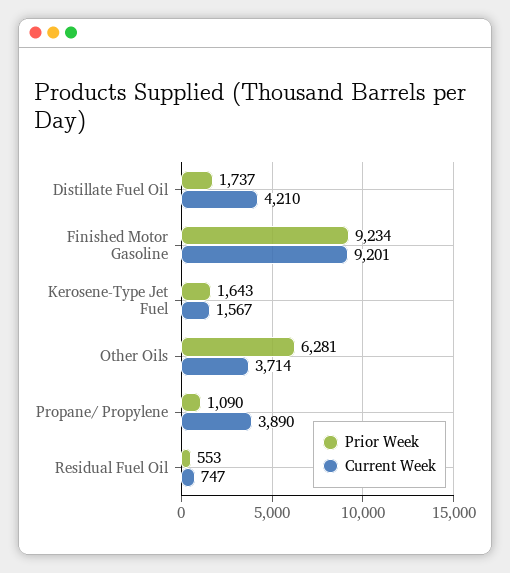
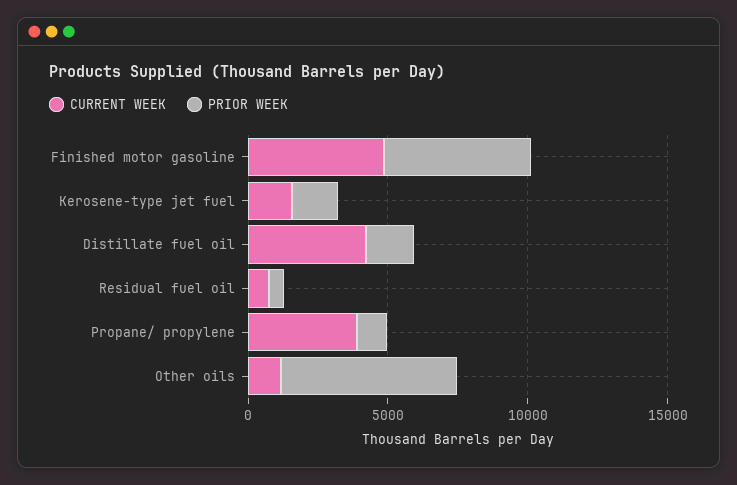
  {
    "Prior Week": {
      "Distillate Fuel Oil": 1737,
-     "Finished Motor Gasoline": 9234,
+     "Finished Motor Gasoline": 5000,
      "Kerosene-Type Jet Fuel": 1643,
      "Other Oils": 6281,
      "Propane/ Propylene": 1090,
      "Residual Fuel Oil": 553
    },
    "Current Week": {
      "Distillate Fuel Oil": 4210,
-     "Finished Motor Gasoline": 9201,
+     "Finished Motor Gasoline": 5000,
      "Kerosene-Type Jet Fuel": 1567,
-     "Other Oils": 3714,
+     "Other Oils": 1000,
      "Propane/ Propylene": 3890,
      "Residual Fuel Oil": 747
    }
  }

